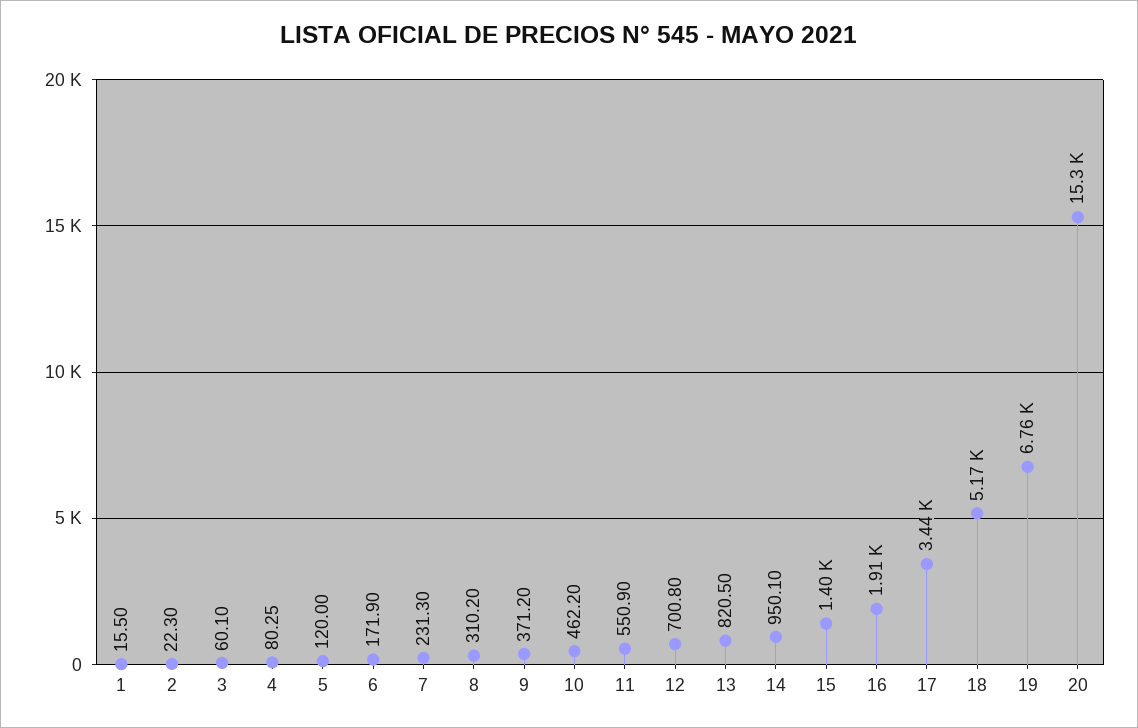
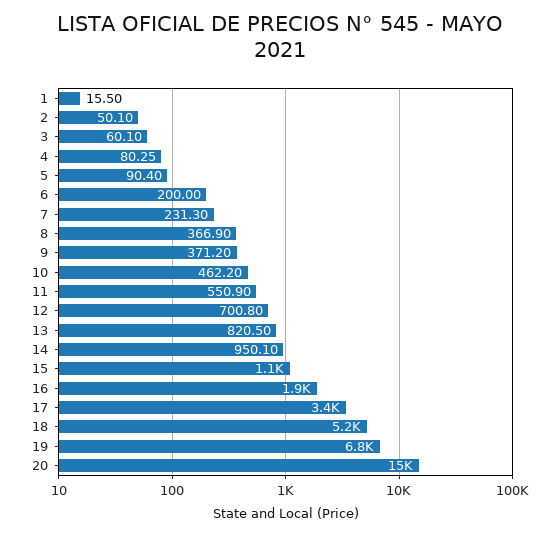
  {
    "1": 15.5,
-   "2": 22.3,
+   "2": 50.1,
    "3": 60.1,
    "4": 80.25,
-   "5": 120,
+   "5": 90.4,
-   "6": 171.9,
+   "6": 200,
    "7": 231.3,
-   "8": 310.2,
+   "8": 366.9,
    "9": 371.2,
    "10": 462.2,
    "11": 550.9,
    "12": 700.8,
    "13": 820.5,
    "14": 950.1,
-   "15": 1400,
+   "15": 1100,
    "16": 1910,
    "17": 3440,
    "18": 5170,
    "19": 6760,
    "20": 15300
  }

